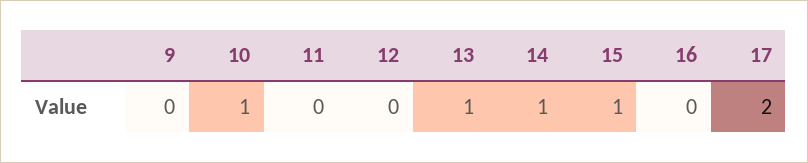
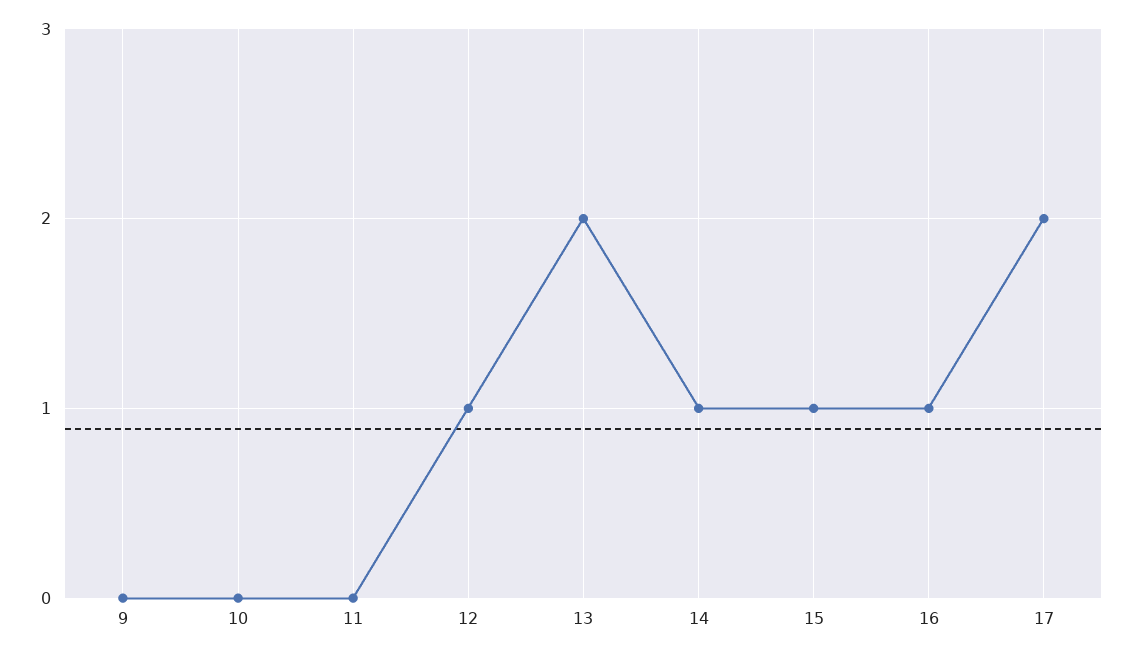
  {
    "9": 0,
-   "10": 1,
+   "10": 0,
    "11": 0,
-   "12": 0,
+   "12": 1,
-   "13": 1,
+   "13": 2,
    "14": 1,
    "15": 1,
-   "16": 0,
+   "16": 1,
    "17": 2
  }

